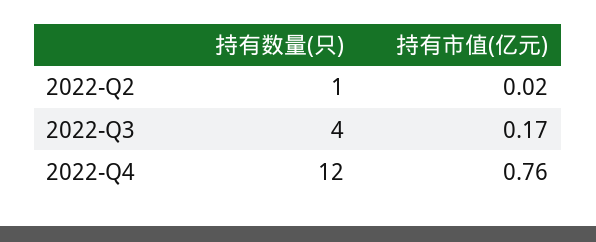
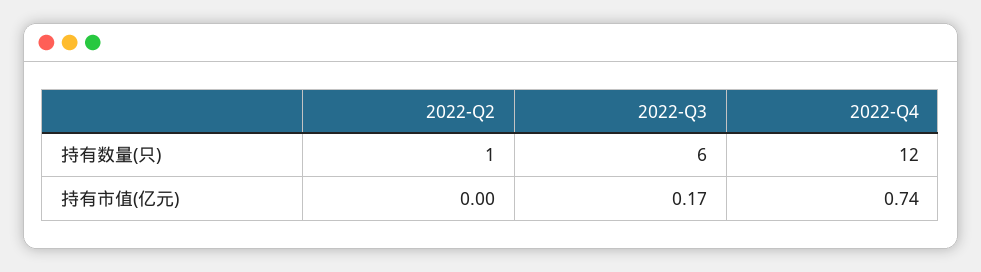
  {
    "持有数量(只)": {
      "2022-Q2": 1,
-     "2022-Q3": 4,
+     "2022-Q3": 6,
      "2022-Q4": 12
    },
    "持有市值(亿元)": {
-     "2022-Q2": 0.02,
+     "2022-Q2": 0,
      "2022-Q3": 0.17,
-     "2022-Q4": 0.76
+     "2022-Q4": 0.74
    }
  }

